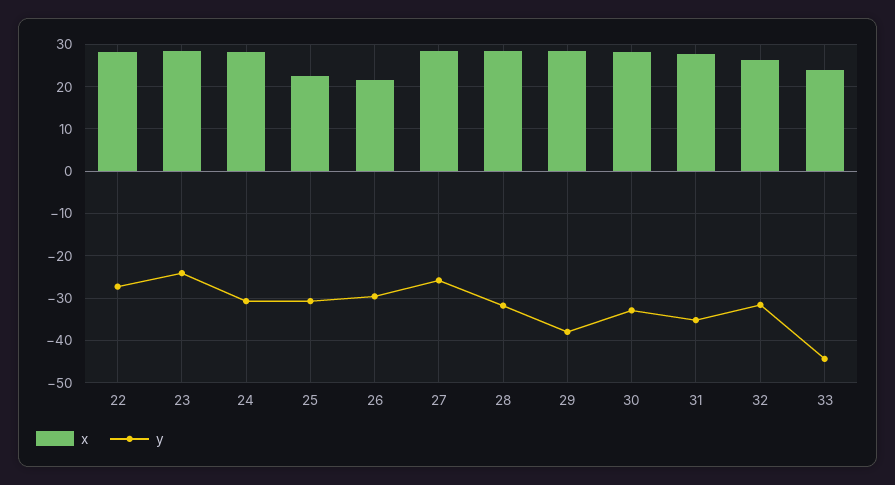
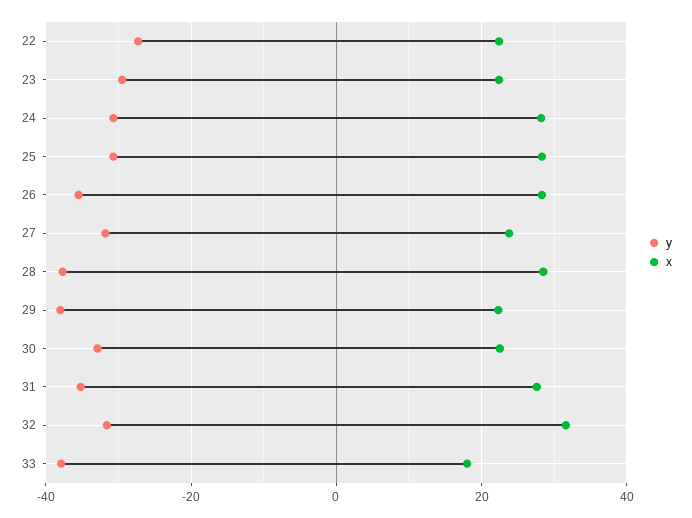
  {
    "x": {
-     "22": 28,
+     "22": 22,
-     "23": 28,
+     "23": 22,
      "24": 28,
-     "25": 22,
+     "25": 28,
-     "26": 22,
+     "26": 28,
-     "27": 28,
+     "27": 24,
      "28": 28,
-     "29": 28,
+     "29": 22,
-     "30": 28,
+     "30": 22,
      "31": 28,
-     "32": 26,
+     "32": 32,
-     "33": 24
+     "33": 18
    },
    "y": {
      "22": -28,
-     "23": -24,
+     "23": -30,
      "24": -30,
      "25": -30,
-     "26": -30,
+     "26": -36,
-     "27": -26,
+     "27": -32,
-     "28": -32,
+     "28": -38,
      "29": -38,
      "30": -32,
      "31": -36,
      "32": -32,
-     "33": -44
+     "33": -38
    }
  }

